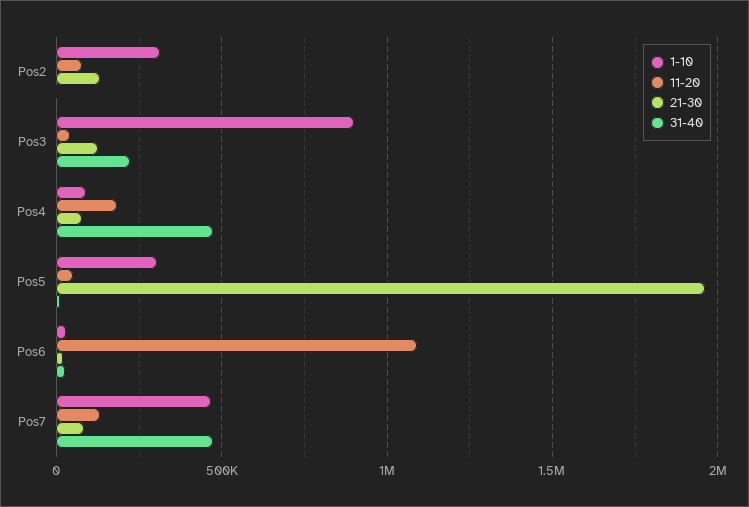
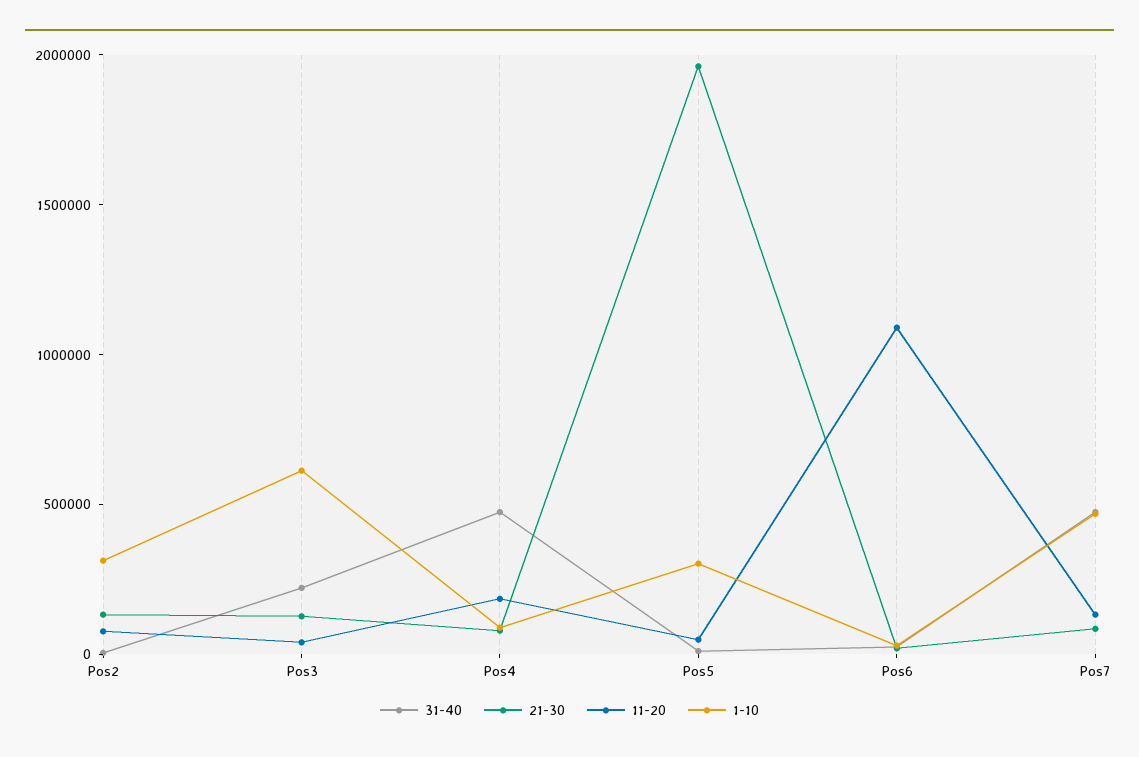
  {
    "1-10": {
      "Pos2": 300000,
-     "Pos3": 900000,
+     "Pos3": 600000,
      "Pos4": 100000,
      "Pos5": 300000,
      "Pos6": 50000,
      "Pos7": 450000
    },
    "11-20": {
      "Pos2": 100000,
      "Pos3": 50000,
      "Pos4": 200000,
      "Pos5": 50000,
      "Pos6": 1100000,
      "Pos7": 150000
    },
    "21-30": {
      "Pos2": 150000,
      "Pos3": 150000,
      "Pos4": 100000,
      "Pos5": 1950000,
      "Pos6": 0,
      "Pos7": 100000
    },
    "31-40": {
      "Pos2": 0,
      "Pos3": 200000,
      "Pos4": 450000,
      "Pos5": 0,
      "Pos6": 50000,
      "Pos7": 450000
    }
  }

